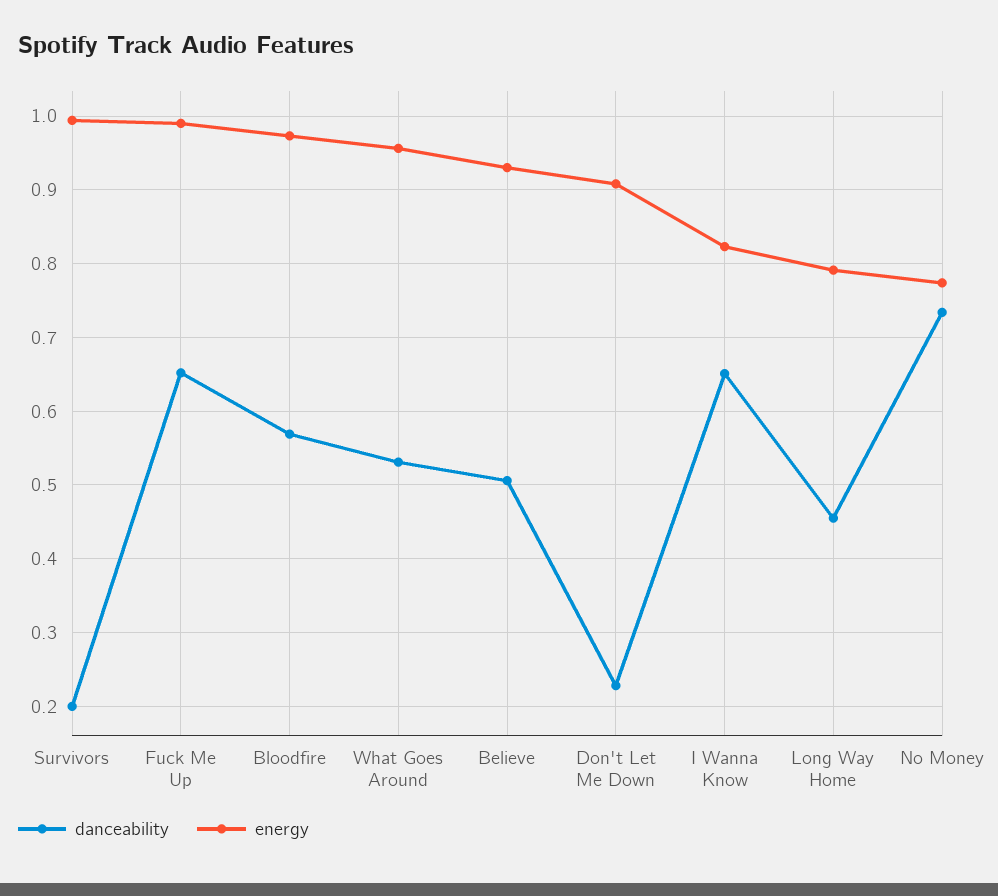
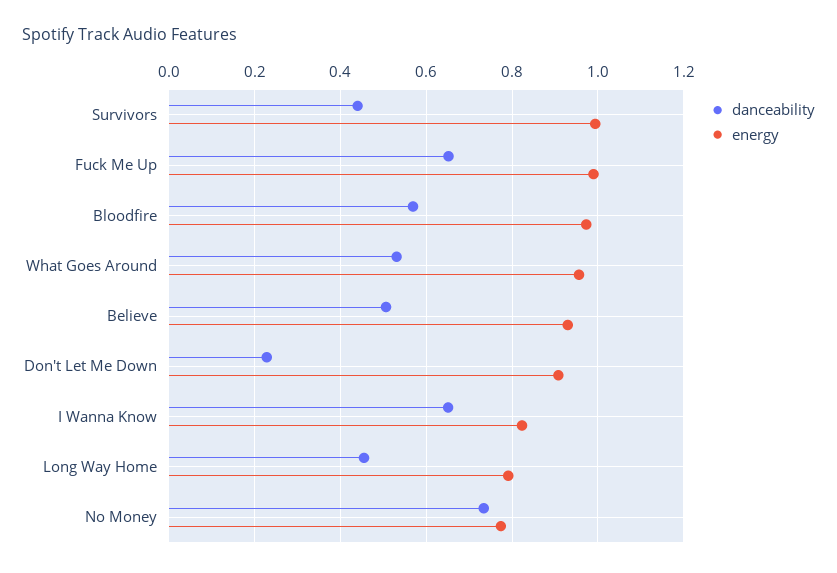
  {
    "danceability": {
-     "Survivors": 0.2,
+     "Survivors": 0.44,
      "Fuck Me Up": 0.65,
      "Bloodfire": 0.57,
      "What Goes Around": 0.53,
      "Believe": 0.51,
      "Don't Let Me Down": 0.23,
      "I Wanna Know": 0.65,
      "Long Way Home": 0.46,
      "No Money": 0.73
    },
    "energy": {
      "Survivors": 0.99,
      "Fuck Me Up": 0.99,
      "Bloodfire": 0.97,
      "What Goes Around": 0.96,
      "Believe": 0.93,
      "Don't Let Me Down": 0.91,
      "I Wanna Know": 0.82,
      "Long Way Home": 0.79,
      "No Money": 0.77
    }
  }

